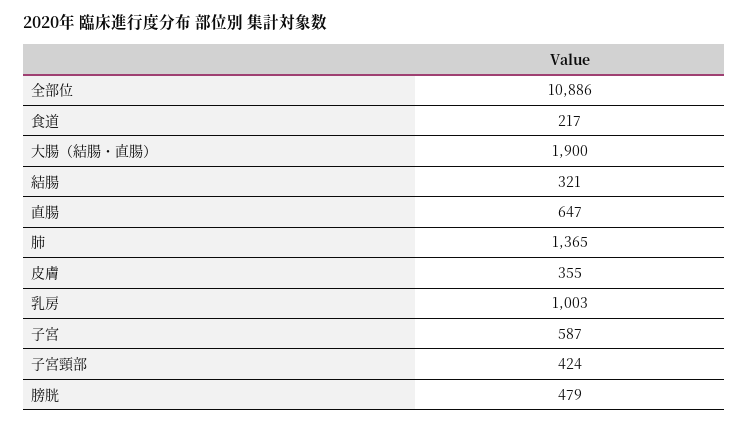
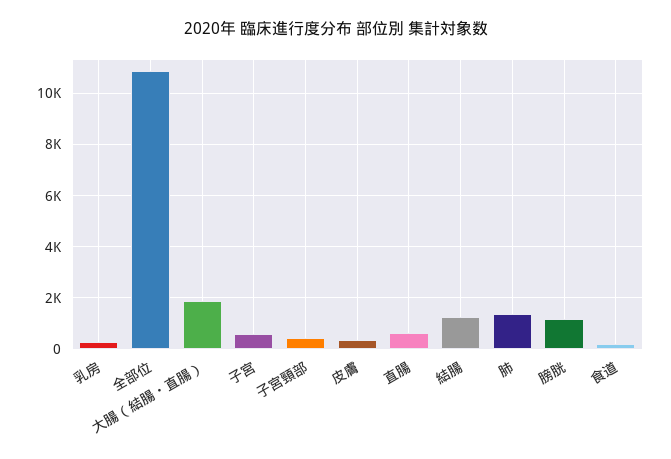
  {
    "全部位": 10886,
    "食道": 217,
    "大腸（結腸・直腸）": 1900,
-   "結腸": 321,
+   "結腸": 1250,
    "直腸": 647,
    "肺": 1365,
    "皮膚": 355,
-   "乳房": 1003,
+   "乳房": 250,
    "子宮": 587,
    "子宮頸部": 424,
-   "膀胱": 479
+   "膀胱": 1250
  }

